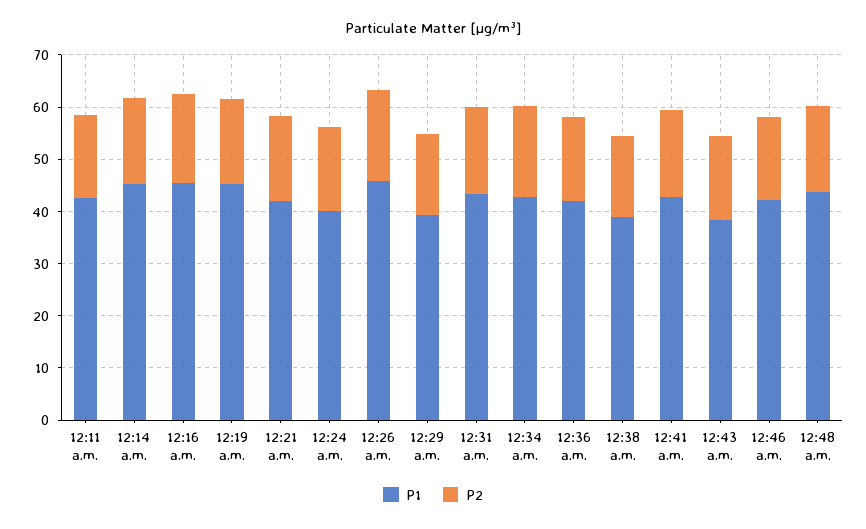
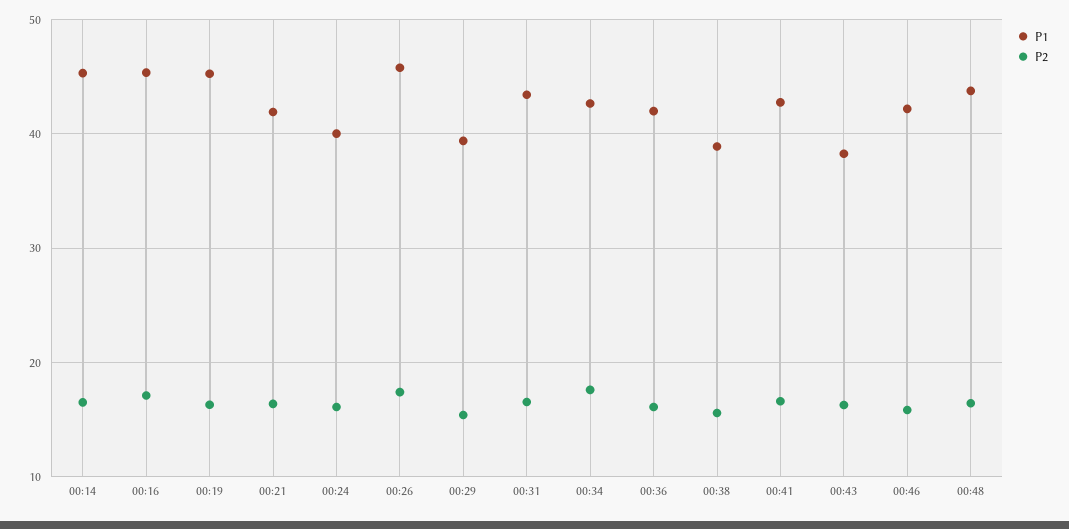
  {
    "P1": {
-     "12:11 a.m.": 42,
      "12:14 a.m.": 45,
      "12:16 a.m.": 45,
      "12:19 a.m.": 45,
      "12:21 a.m.": 42,
      "12:24 a.m.": 40,
      "12:26 a.m.": 46,
      "12:29 a.m.": 39,
      "12:31 a.m.": 43,
      "12:34 a.m.": 43,
      "12:36 a.m.": 42,
      "12:38 a.m.": 39,
      "12:41 a.m.": 43,
      "12:43 a.m.": 38,
      "12:46 a.m.": 42,
      "12:48 a.m.": 44
    },
    "P2": {
-     "12:11 a.m.": 16,
      "12:14 a.m.": 17,
      "12:16 a.m.": 17,
      "12:19 a.m.": 16,
      "12:21 a.m.": 16,
      "12:24 a.m.": 16,
      "12:26 a.m.": 17,
      "12:29 a.m.": 15,
      "12:31 a.m.": 17,
      "12:34 a.m.": 18,
      "12:36 a.m.": 16,
      "12:38 a.m.": 16,
      "12:41 a.m.": 17,
      "12:43 a.m.": 16,
      "12:46 a.m.": 16,
      "12:48 a.m.": 16
    }
  }

